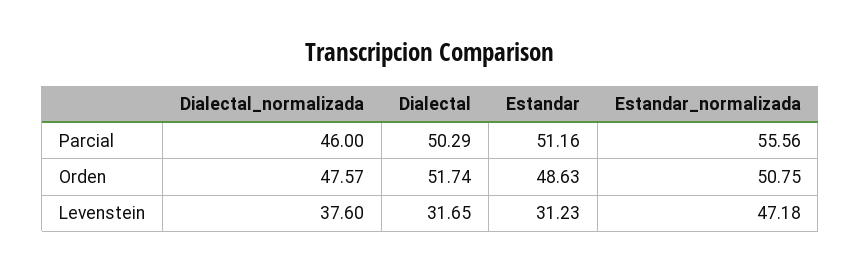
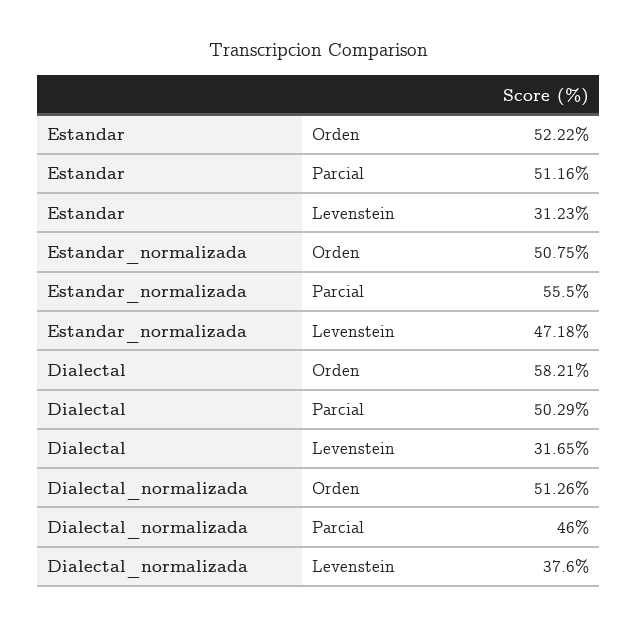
  {
    "Dialectal_normalizada": {
      "Parcial": 46,
-     "Orden": 47.57,
+     "Orden": 51.26,
      "Levenstein": 37.6
    },
    "Dialectal": {
      "Parcial": 50.29,
-     "Orden": 51.74,
+     "Orden": 58.21,
      "Levenstein": 31.65
    },
    "Estandar": {
      "Parcial": 51.16,
-     "Orden": 48.63,
+     "Orden": 52.22,
      "Levenstein": 31.23
    },
    "Estandar_normalizada": {
-     "Parcial": 55.56,
+     "Parcial": 55.5,
      "Orden": 50.75,
      "Levenstein": 47.18
    }
  }

